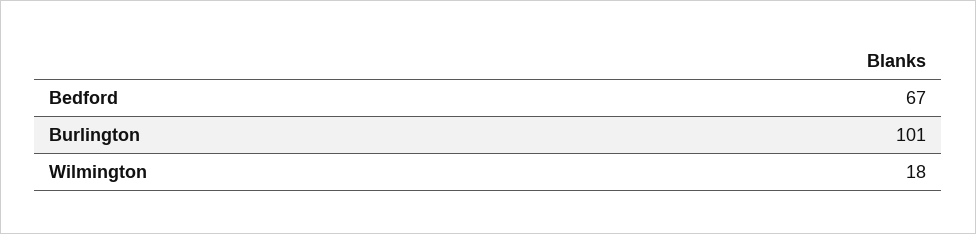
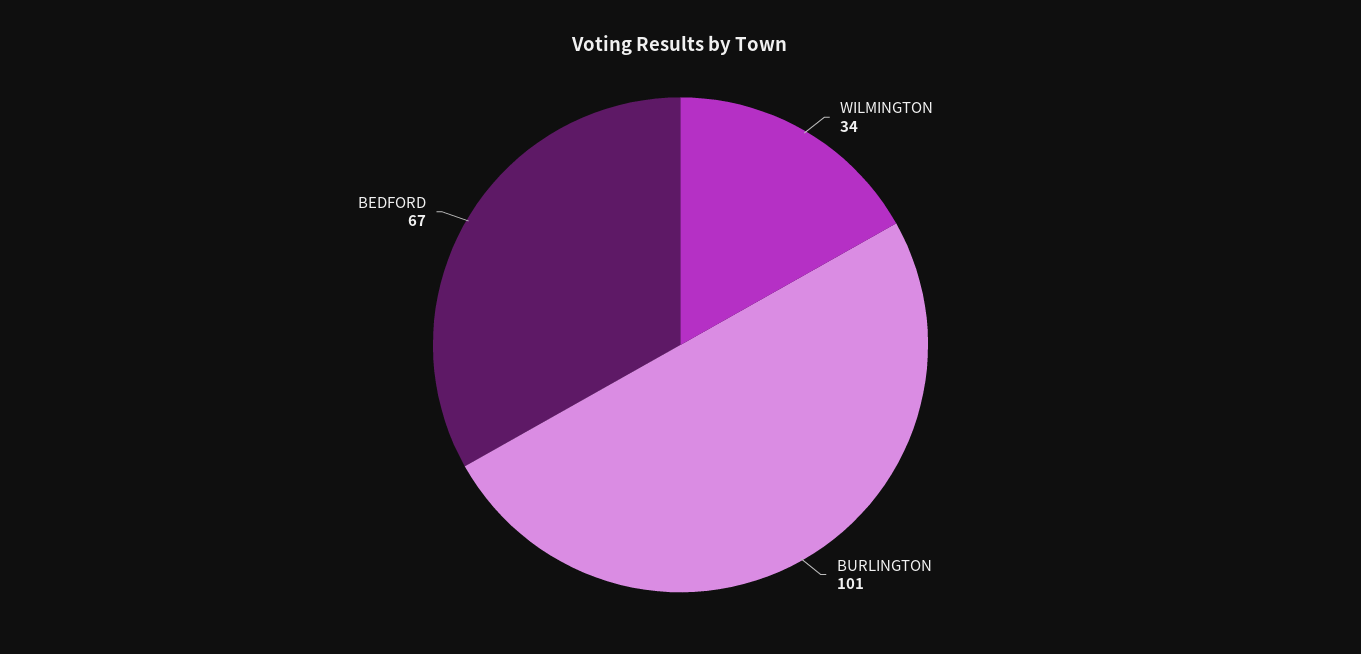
  {
    "Bedford": 67,
    "Burlington": 101,
-   "Wilmington": 18
+   "Wilmington": 34
  }

